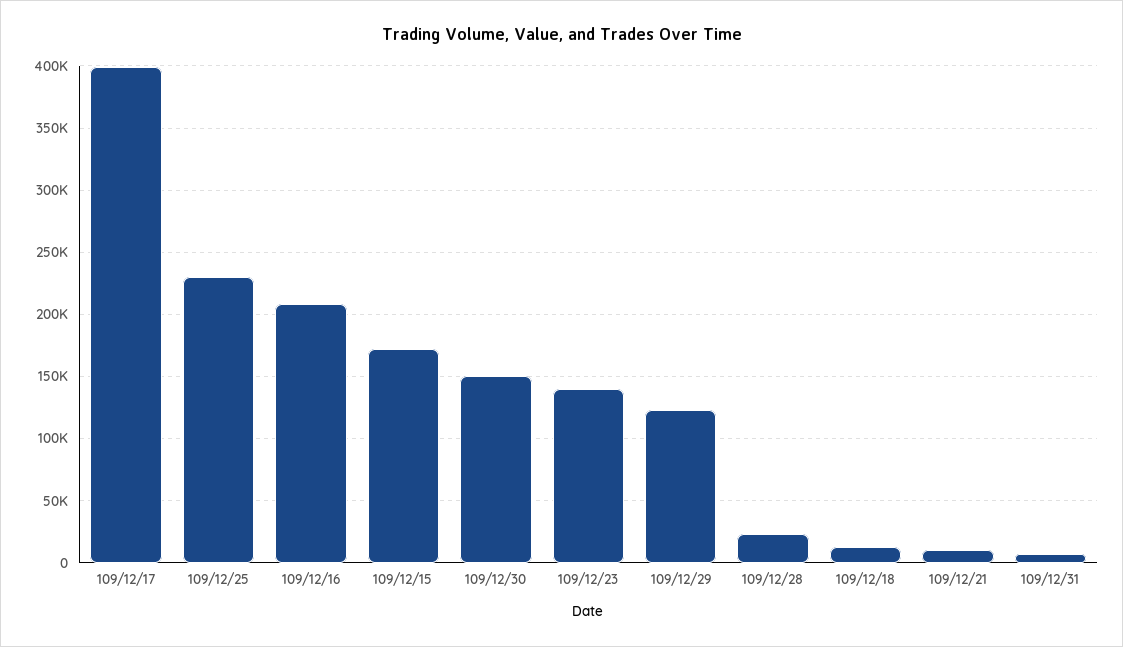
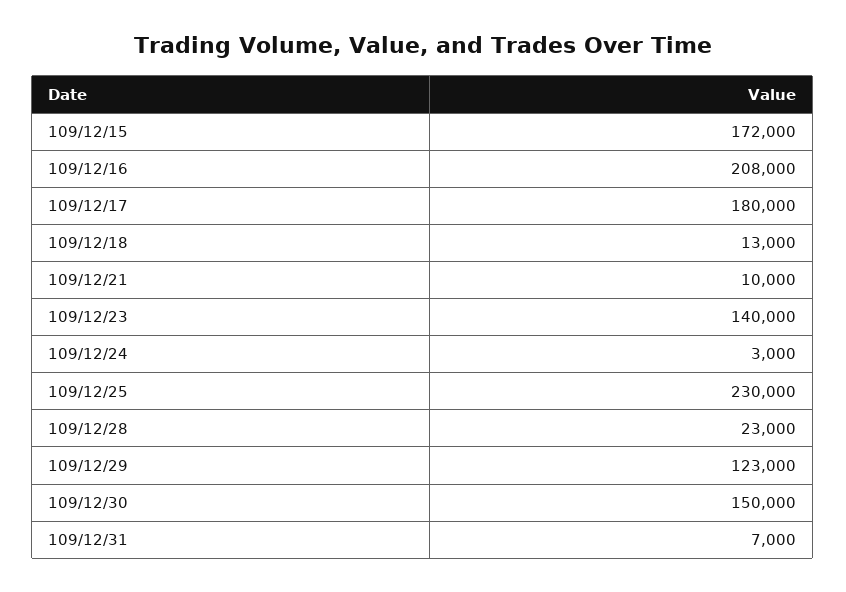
  {
-   "109/12/17": 400000,
+   "109/12/17": 180000,
    "109/12/25": 230000,
    "109/12/16": 208000,
    "109/12/15": 172000,
    "109/12/30": 150000,
    "109/12/23": 140000,
    "109/12/29": 123000,
    "109/12/28": 23000,
    "109/12/18": 13000,
    "109/12/21": 10000,
-   "109/12/31": 7000
+   "109/12/31": 7000,
+   "109/12/24": 3000
  }

